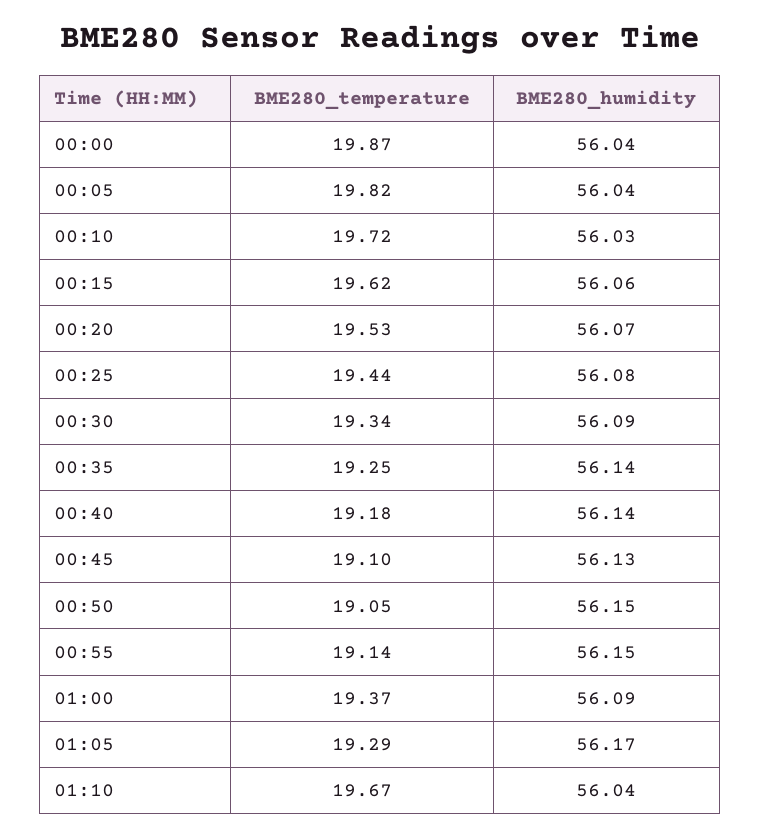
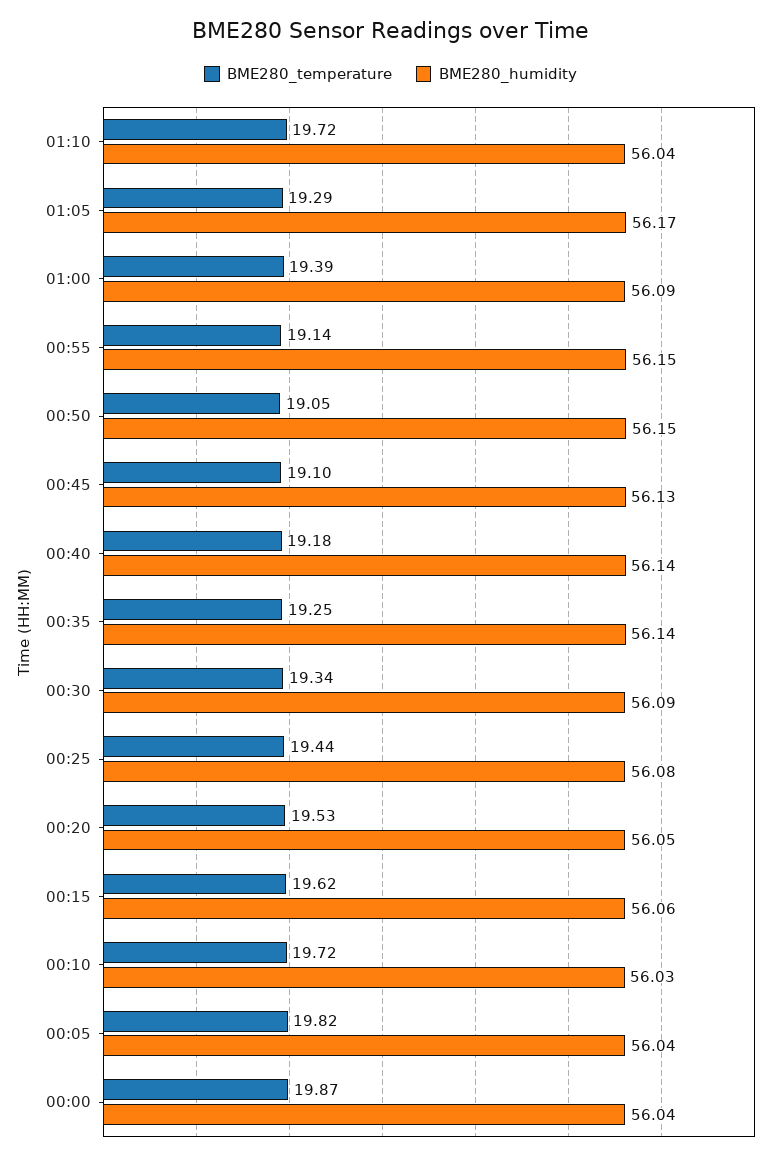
  {
    "BME280_temperature": {
      "00:00": 19.87,
      "00:05": 19.82,
      "00:10": 19.72,
      "00:15": 19.62,
      "00:20": 19.53,
      "00:25": 19.44,
      "00:30": 19.34,
      "00:35": 19.25,
      "00:40": 19.18,
      "00:45": 19.1,
      "00:50": 19.05,
      "00:55": 19.14,
-     "01:00": 19.37,
+     "01:00": 19.39,
      "01:05": 19.29,
-     "01:10": 19.67
+     "01:10": 19.72
    },
    "BME280_humidity": {
      "00:00": 56.04,
      "00:05": 56.04,
      "00:10": 56.03,
      "00:15": 56.06,
-     "00:20": 56.07,
+     "00:20": 56.05,
      "00:25": 56.08,
      "00:30": 56.09,
      "00:35": 56.14,
      "00:40": 56.14,
      "00:45": 56.13,
      "00:50": 56.15,
      "00:55": 56.15,
      "01:00": 56.09,
      "01:05": 56.17,
      "01:10": 56.04
    }
  }

